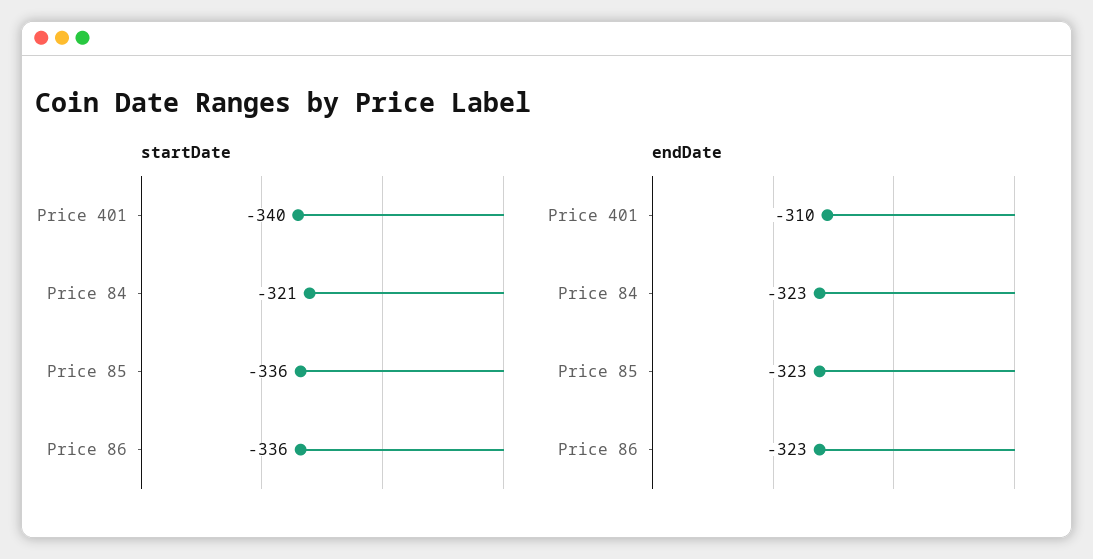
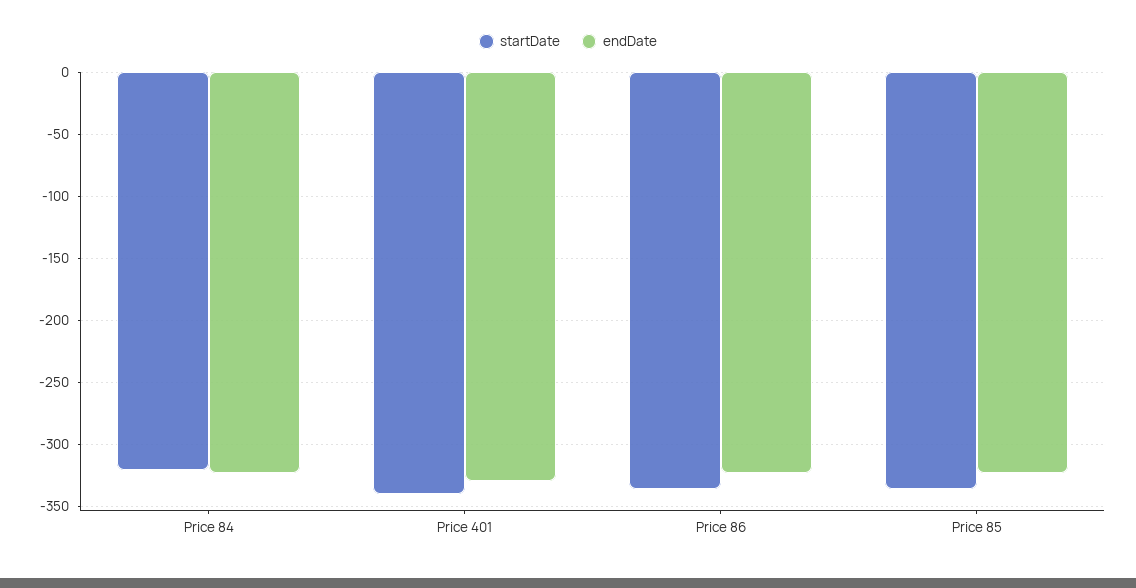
  {
    "startDate": {
      "Price 401": -340,
      "Price 84": -321,
      "Price 85": -336,
      "Price 86": -336
    },
    "endDate": {
-     "Price 401": -310,
+     "Price 401": -330,
      "Price 84": -323,
      "Price 85": -323,
      "Price 86": -323
    }
  }

